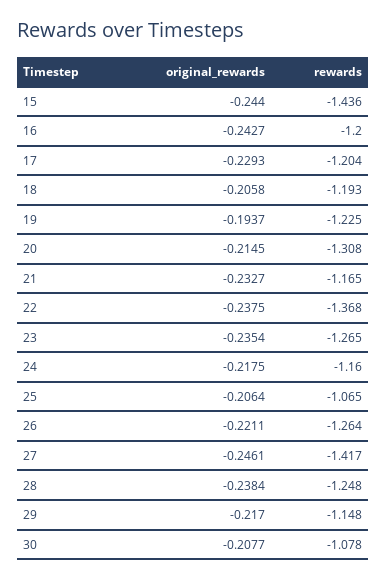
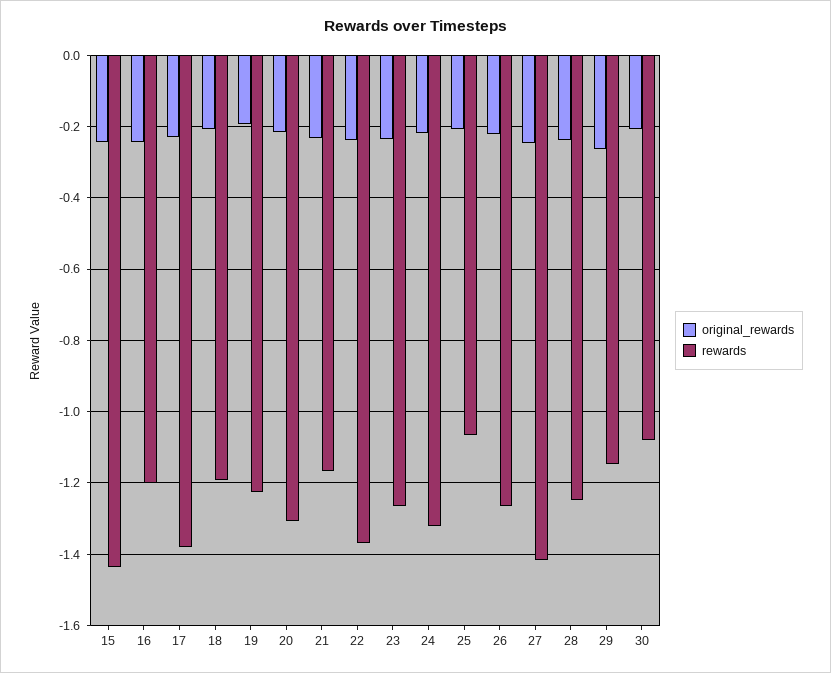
  {
    "original_rewards": {
      "15": -0.244,
      "16": -0.2427,
      "17": -0.2293,
      "18": -0.2058,
      "19": -0.1937,
      "20": -0.2145,
      "21": -0.2327,
      "22": -0.2375,
      "23": -0.2354,
      "24": -0.2175,
      "25": -0.2064,
      "26": -0.2211,
      "27": -0.2461,
      "28": -0.2384,
-     "29": -0.217,
+     "29": -0.26,
      "30": -0.2077
    },
    "rewards": {
      "15": -1.436,
      "16": -1.2,
-     "17": -1.204,
+     "17": -1.38,
      "18": -1.193,
      "19": -1.225,
      "20": -1.308,
      "21": -1.165,
      "22": -1.368,
      "23": -1.265,
-     "24": -1.16,
+     "24": -1.32,
      "25": -1.065,
      "26": -1.264,
      "27": -1.417,
      "28": -1.248,
      "29": -1.148,
      "30": -1.078
    }
  }

